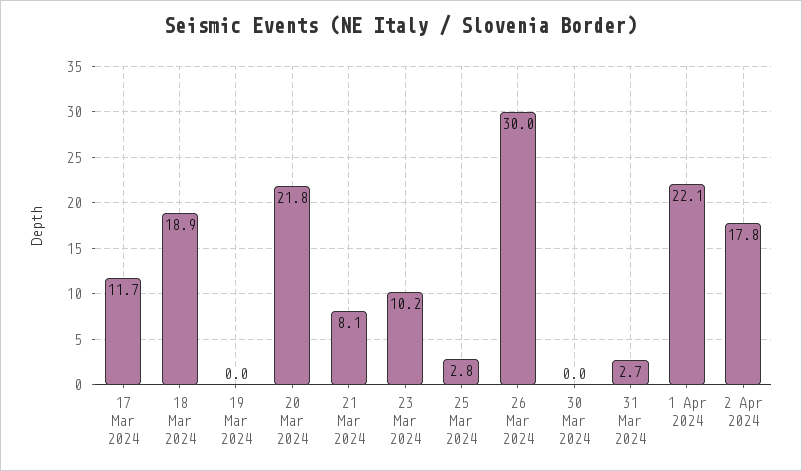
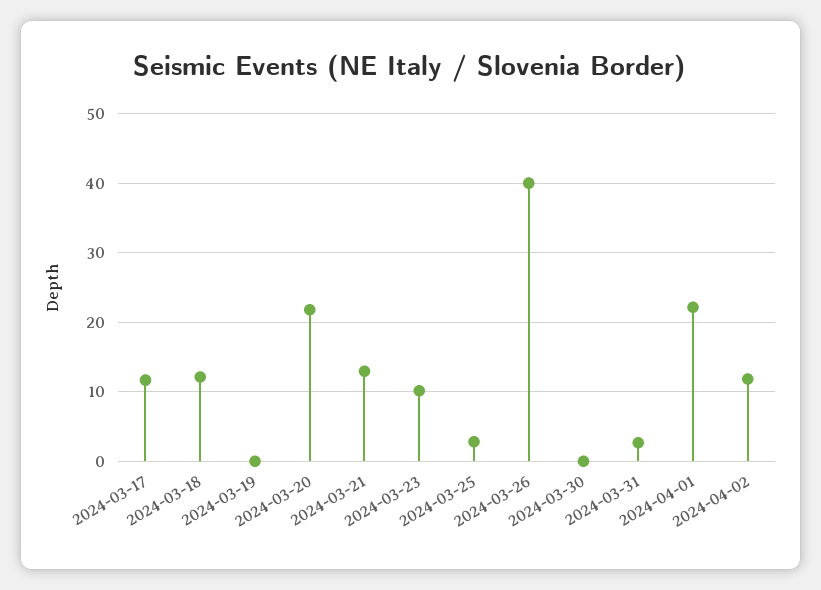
  {
    "17 Mar 2024": 11.7,
-   "18 Mar 2024": 18.9,
+   "18 Mar 2024": 12,
    "19 Mar 2024": 0,
    "20 Mar 2024": 21.8,
-   "21 Mar 2024": 8.1,
+   "21 Mar 2024": 13,
    "23 Mar 2024": 10.2,
    "25 Mar 2024": 2.8,
-   "26 Mar 2024": 30,
+   "26 Mar 2024": 40,
    "30 Mar 2024": 0,
    "31 Mar 2024": 2.7,
    "1 Apr 2024": 22.1,
-   "2 Apr 2024": 17.8
+   "2 Apr 2024": 12
  }

